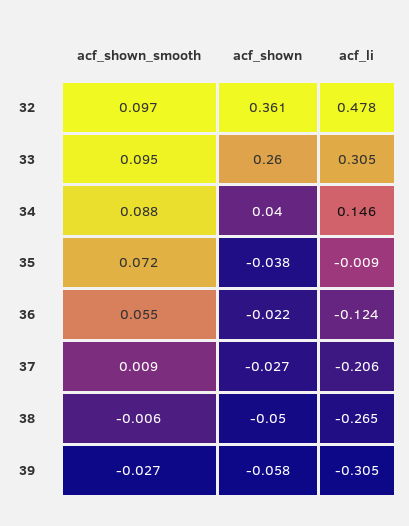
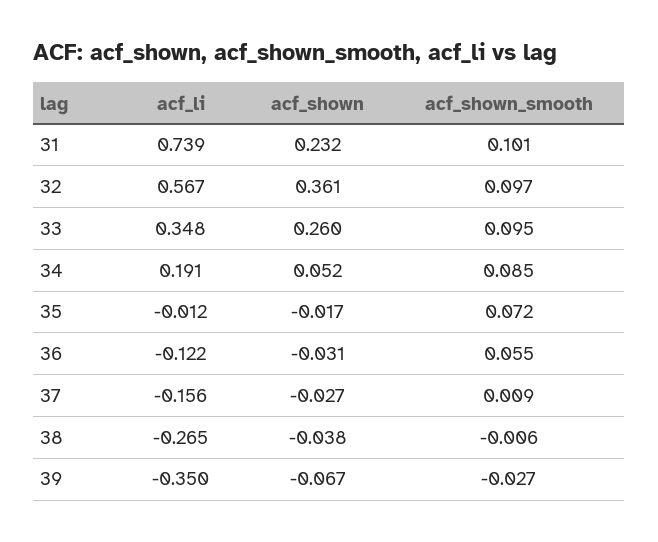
  {
    "acf_shown_smooth": {
      "32": 0.097,
      "33": 0.095,
-     "34": 0.088,
+     "34": 0.085,
      "35": 0.072,
      "36": 0.055,
      "37": 0.009,
      "38": -0.006,
-     "39": -0.027
+     "39": -0.027,
+     "31": 0.101
    },
    "acf_shown": {
      "32": 0.361,
      "33": 0.26,
-     "34": 0.04,
+     "34": 0.052,
-     "35": -0.038,
+     "35": -0.017,
-     "36": -0.022,
+     "36": -0.031,
      "37": -0.027,
-     "38": -0.05,
+     "38": -0.038,
-     "39": -0.058
+     "39": -0.067,
+     "31": 0.232
    },
    "acf_li": {
-     "32": 0.478,
+     "32": 0.567,
-     "33": 0.305,
+     "33": 0.348,
-     "34": 0.146,
+     "34": 0.191,
-     "35": -0.009,
+     "35": -0.012,
-     "36": -0.124,
+     "36": -0.122,
-     "37": -0.206,
+     "37": -0.156,
      "38": -0.265,
-     "39": -0.305
+     "39": -0.35,
+     "31": 0.739
    }
  }

